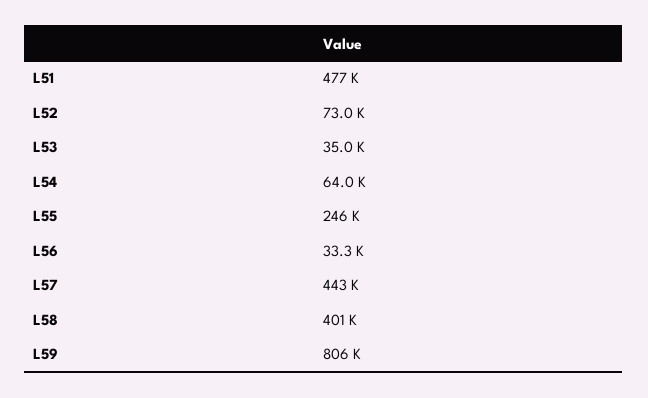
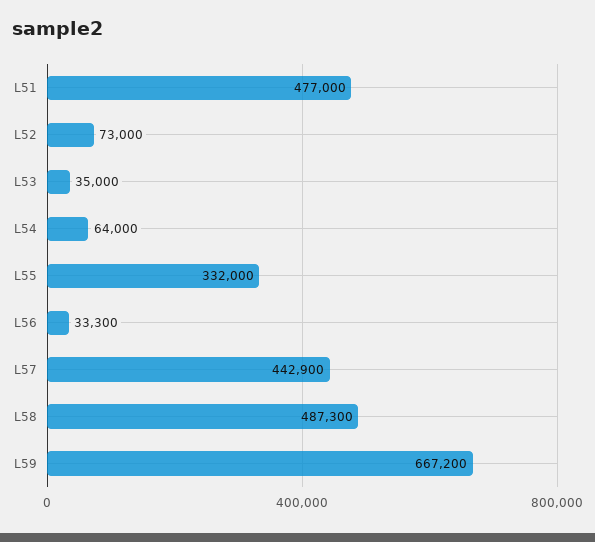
  {
    "L51": 477000,
    "L52": 73000,
    "L53": 35000,
    "L54": 64000,
-   "L55": 246000,
+   "L55": 332000,
    "L56": 33300,
    "L57": 442900,
-   "L58": 401000,
+   "L58": 487300,
-   "L59": 806000
+   "L59": 667200
  }

